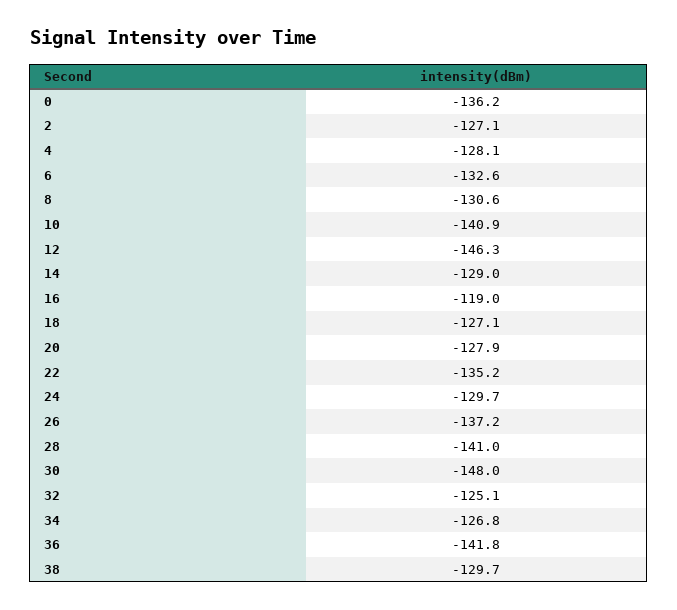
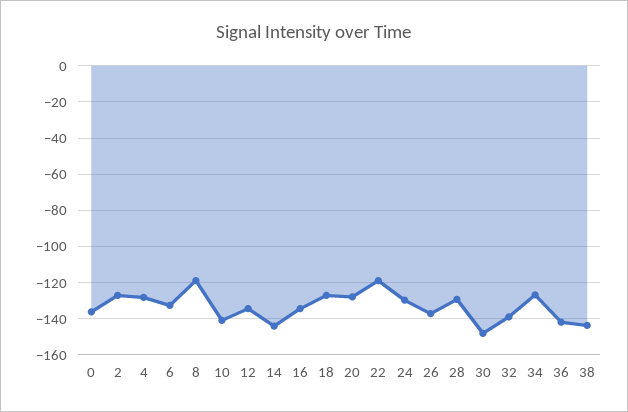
  {
    "0": -136.2,
    "2": -127.1,
    "4": -128.1,
    "6": -132.6,
-   "8": -130.6,
+   "8": -120,
    "10": -140.9,
-   "12": -146.3,
+   "12": -135,
-   "14": -129,
+   "14": -145,
-   "16": -119,
+   "16": -135,
    "18": -127.1,
    "20": -127.9,
-   "22": -135.2,
+   "22": -120,
    "24": -129.7,
    "26": -137.2,
-   "28": -141,
+   "28": -130,
    "30": -148,
-   "32": -125.1,
+   "32": -140,
    "34": -126.8,
    "36": -141.8,
-   "38": -129.7
+   "38": -145
  }

